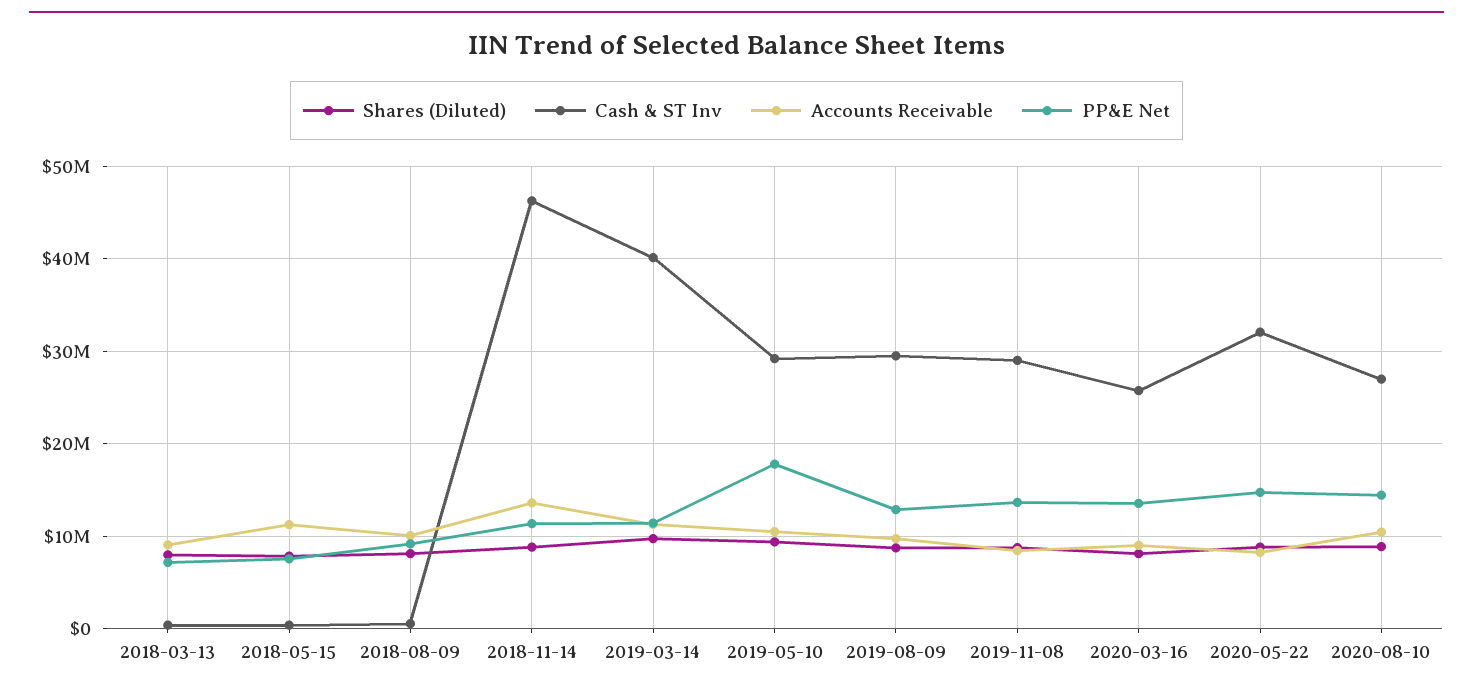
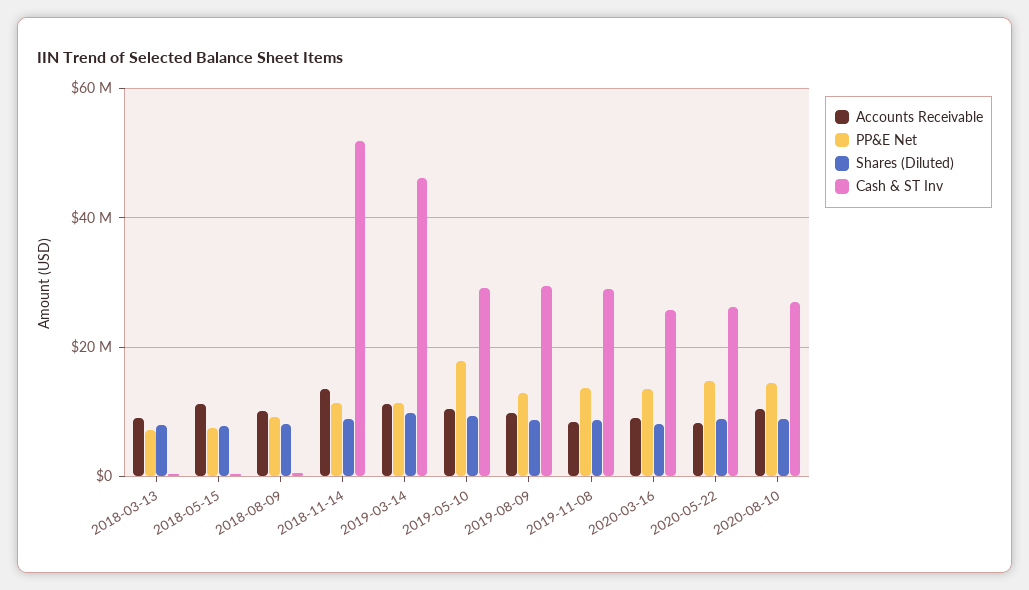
  {
    "Shares (Diluted)": {
      "2018-03-13": 8000000,
      "2018-05-15": 8000000,
      "2018-08-09": 8000000,
      "2018-11-14": 9000000,
      "2019-03-14": 10000000,
      "2019-05-10": 9000000,
      "2019-08-09": 9000000,
      "2019-11-08": 9000000,
      "2020-03-16": 8000000,
      "2020-05-22": 9000000,
      "2020-08-10": 9000000
    },
    "Cash & ST Inv": {
      "2018-03-13": 0,
      "2018-05-15": 0,
      "2018-08-09": 1000000,
-     "2018-11-14": 46000000,
+     "2018-11-14": 52000000,
-     "2019-03-14": 40000000,
+     "2019-03-14": 46000000,
      "2019-05-10": 29000000,
      "2019-08-09": 29000000,
      "2019-11-08": 29000000,
      "2020-03-16": 26000000,
-     "2020-05-22": 32000000,
+     "2020-05-22": 26000000,
      "2020-08-10": 27000000
    },
    "Accounts Receivable": {
      "2018-03-13": 9000000,
      "2018-05-15": 11000000,
      "2018-08-09": 10000000,
      "2018-11-14": 14000000,
      "2019-03-14": 11000000,
      "2019-05-10": 10000000,
      "2019-08-09": 10000000,
      "2019-11-08": 8000000,
      "2020-03-16": 9000000,
      "2020-05-22": 8000000,
      "2020-08-10": 10000000
    },
    "PP&E Net": {
      "2018-03-13": 7000000,
      "2018-05-15": 8000000,
      "2018-08-09": 9000000,
      "2018-11-14": 11000000,
      "2019-03-14": 11000000,
      "2019-05-10": 18000000,
      "2019-08-09": 13000000,
      "2019-11-08": 14000000,
      "2020-03-16": 14000000,
      "2020-05-22": 15000000,
      "2020-08-10": 14000000
    }
  }

